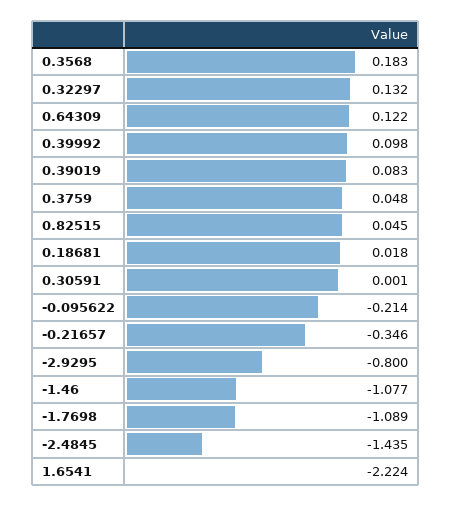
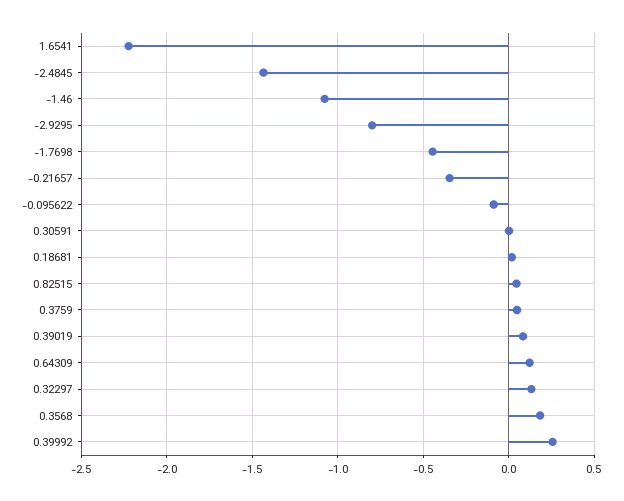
  {
    "0.3568": 0.183,
    "0.32297": 0.132,
    "0.64309": 0.122,
-   "0.39992": 0.098,
+   "0.39992": 0.25,
    "0.39019": 0.083,
    "0.3759": 0.048,
    "0.82515": 0.045,
    "0.18681": 0.018,
    "0.30591": 0.001,
-   "-0.095622": -0.214,
+   "-0.095622": -0.1,
    "-0.21657": -0.346,
    "-2.9295": -0.8,
    "-1.46": -1.077,
-   "-1.7698": -1.089,
+   "-1.7698": -0.45,
    "-2.4845": -1.435,
    "1.6541": -2.224
  }

